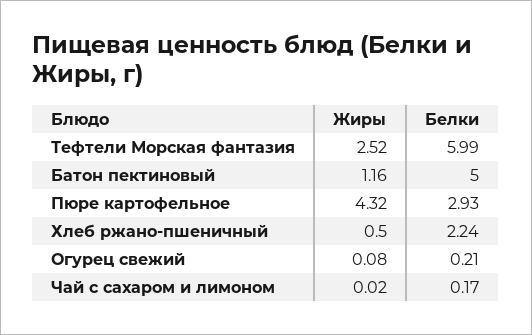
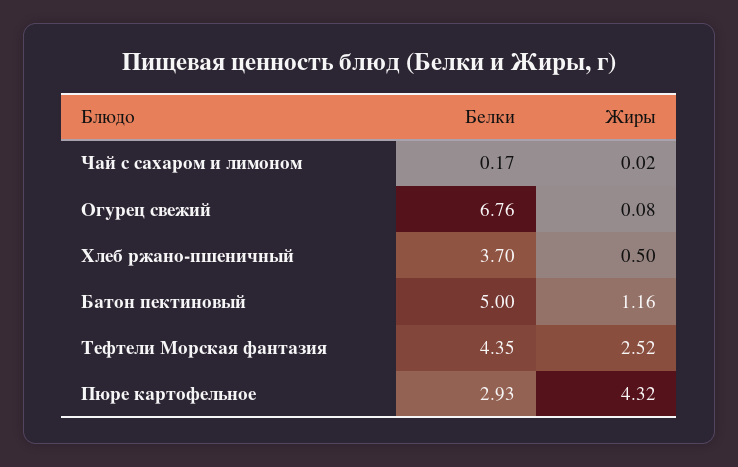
  {
    "Жиры": {
      "Тефтели Морская фантазия": 2.52,
      "Батон пектиновый": 1.16,
      "Пюре картофельное": 4.32,
      "Хлеб ржано-пшеничный": 0.5,
      "Огурец свежий": 0.08,
      "Чай с сахаром и лимоном": 0.02
    },
    "Белки": {
-     "Тефтели Морская фантазия": 5.99,
+     "Тефтели Морская фантазия": 4.35,
      "Батон пектиновый": 5,
      "Пюре картофельное": 2.93,
-     "Хлеб ржано-пшеничный": 2.24,
+     "Хлеб ржано-пшеничный": 3.7,
-     "Огурец свежий": 0.21,
+     "Огурец свежий": 6.76,
      "Чай с сахаром и лимоном": 0.17
    }
  }

